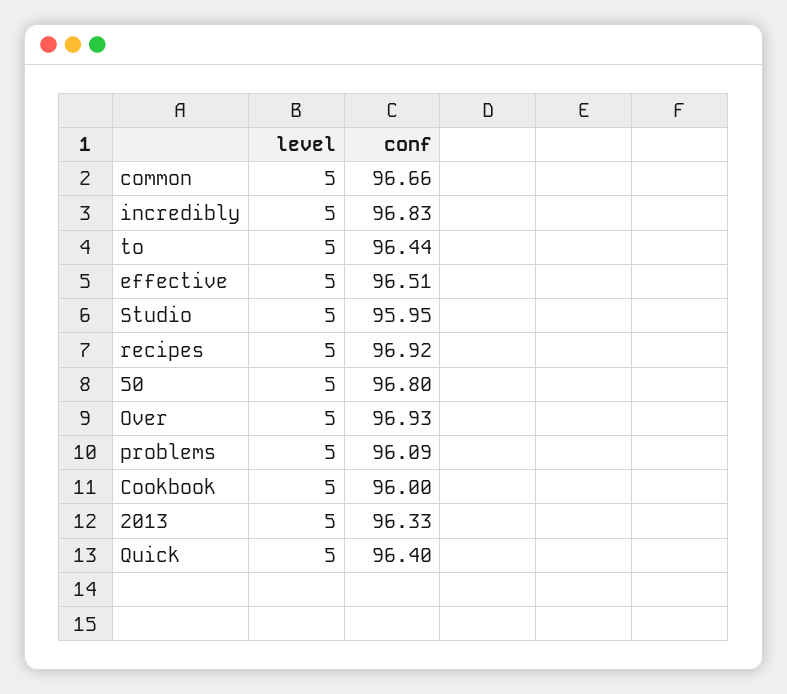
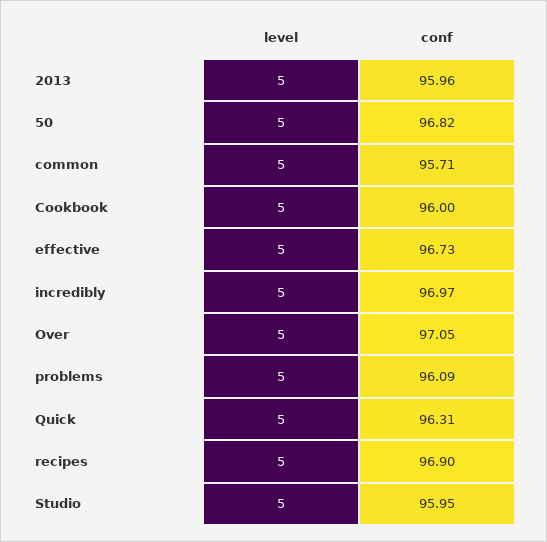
  {
    "level": {
      "common": 5,
      "incredibly": 5,
-     "to": 5,
      "effective": 5,
      "Studio": 5,
      "recipes": 5,
      "50": 5,
      "Over": 5,
      "problems": 5,
      "Cookbook": 5,
      "2013": 5,
      "Quick": 5
    },
    "conf": {
-     "common": 96.66,
+     "common": 95.71,
-     "incredibly": 96.83,
+     "incredibly": 96.97,
-     "to": 96.44,
-     "effective": 96.51,
+     "effective": 96.73,
      "Studio": 95.95,
-     "recipes": 96.92,
+     "recipes": 96.9,
-     "50": 96.8,
+     "50": 96.82,
-     "Over": 96.93,
+     "Over": 97.05,
      "problems": 96.09,
      "Cookbook": 96,
-     "2013": 96.33,
+     "2013": 95.96,
-     "Quick": 96.4
+     "Quick": 96.31
    }
  }

